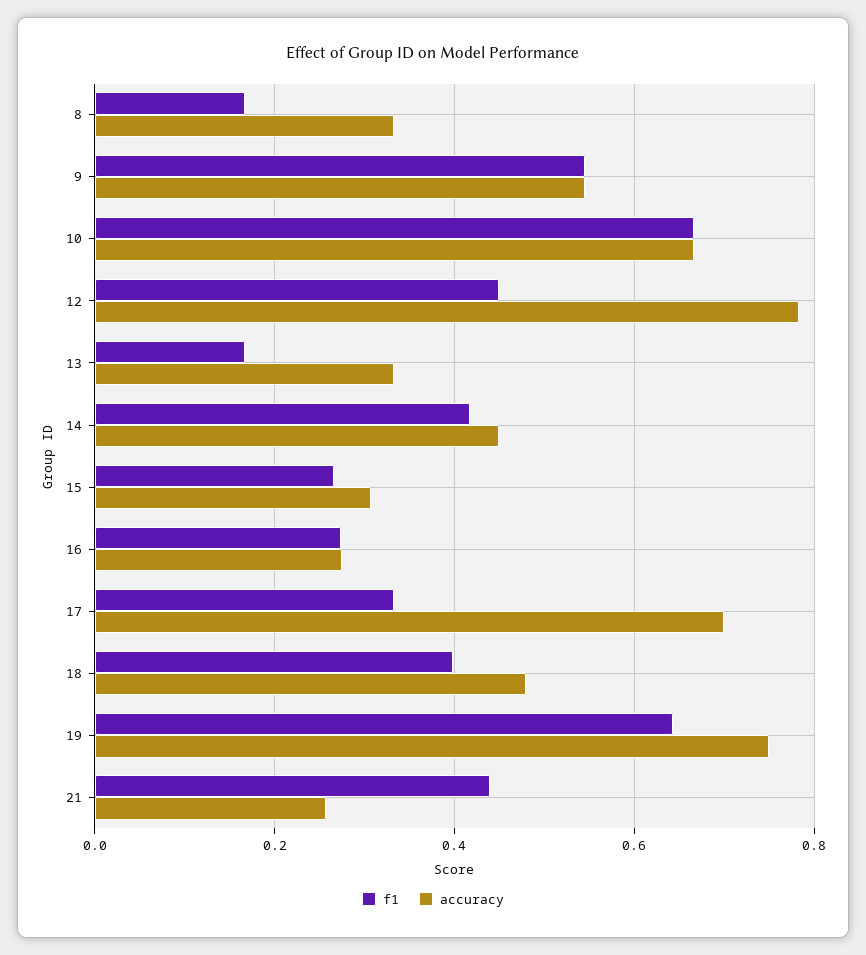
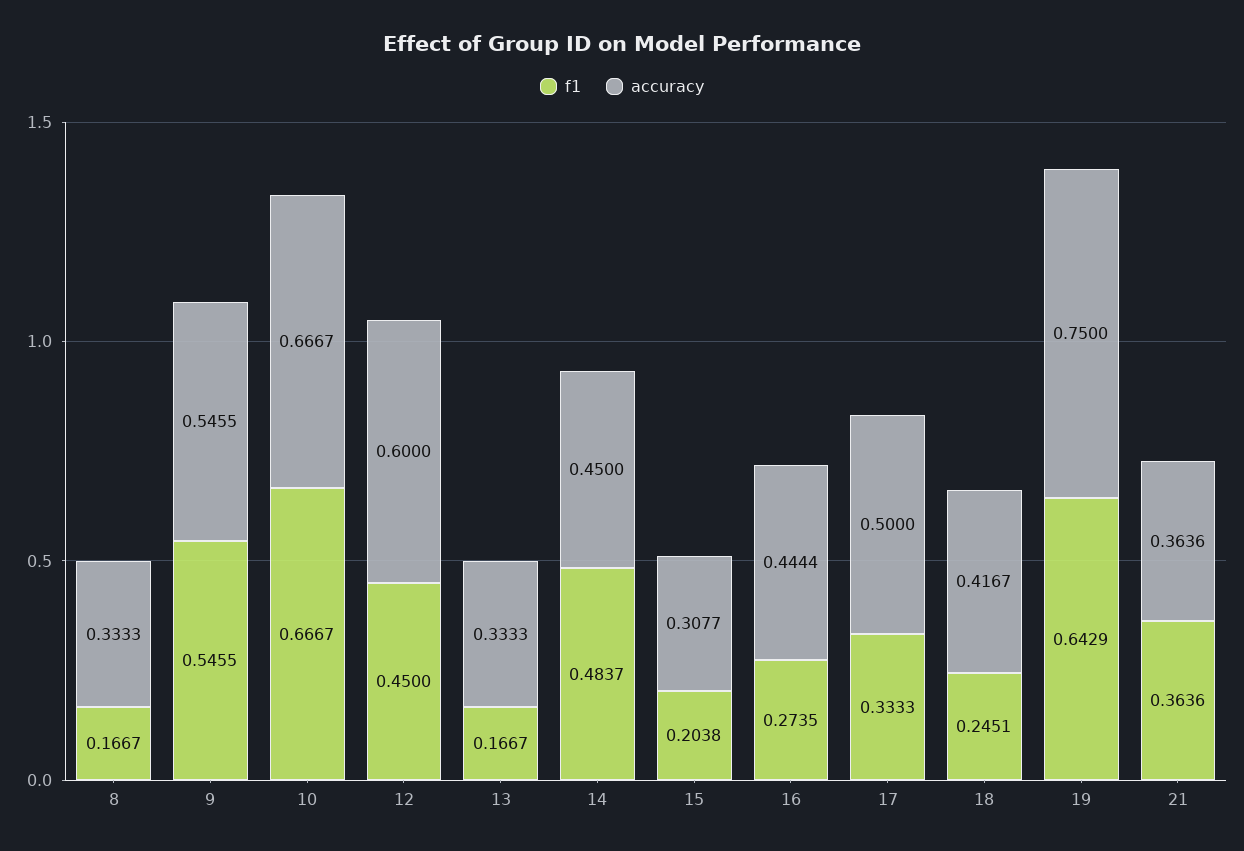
  {
    "f1": {
      "8": 0.1667,
      "9": 0.5455,
      "10": 0.6667,
      "12": 0.45,
      "13": 0.1667,
-     "14": 0.42,
+     "14": 0.4837,
-     "15": 0.26,
+     "15": 0.2038,
      "16": 0.2735,
      "17": 0.3333,
-     "18": 0.4,
+     "18": 0.2451,
      "19": 0.6429,
-     "21": 0.44
+     "21": 0.3636
    },
    "accuracy": {
      "8": 0.3333,
      "9": 0.5455,
      "10": 0.6667,
-     "12": 0.78,
+     "12": 0.6,
      "13": 0.3333,
      "14": 0.45,
      "15": 0.3077,
-     "16": 0.28,
+     "16": 0.4444,
-     "17": 0.7,
+     "17": 0.5,
-     "18": 0.48,
+     "18": 0.4167,
      "19": 0.75,
-     "21": 0.26
+     "21": 0.3636
    }
  }

